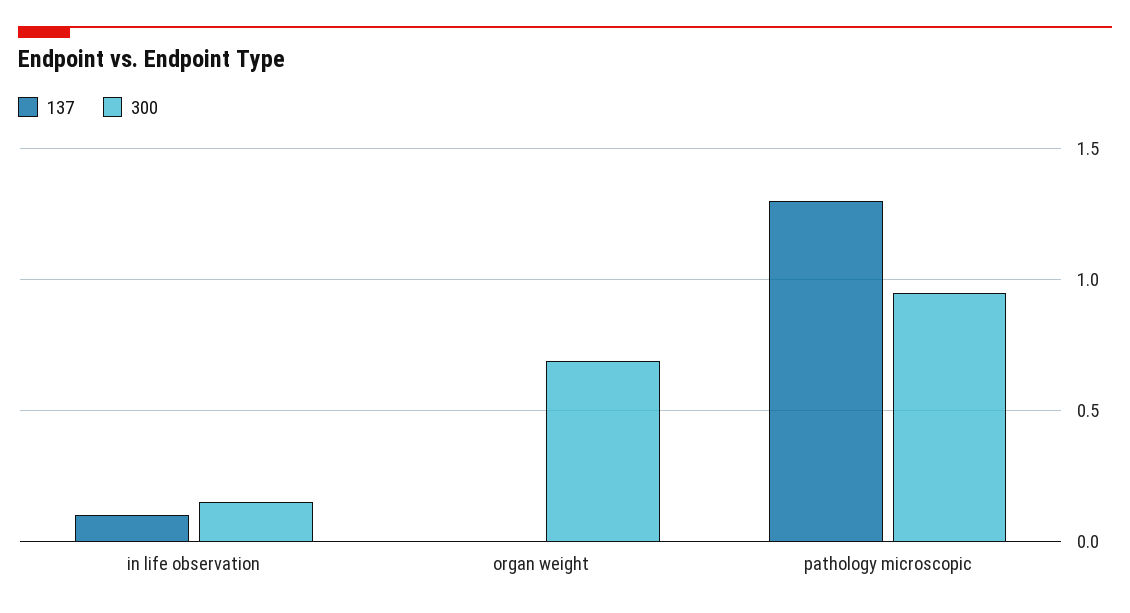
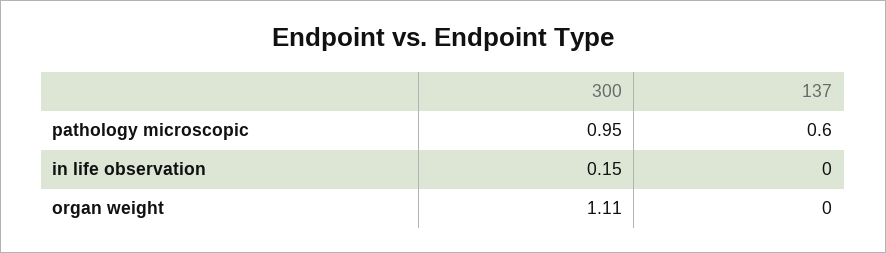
  {
    "137": {
-     "in life observation": 0.1,
+     "in life observation": 0,
      "organ weight": 0,
-     "pathology microscopic": 1.3
+     "pathology microscopic": 0.6
    },
    "300": {
      "in life observation": 0.15,
-     "organ weight": 0.7,
+     "organ weight": 1.11,
      "pathology microscopic": 0.95
    }
  }

